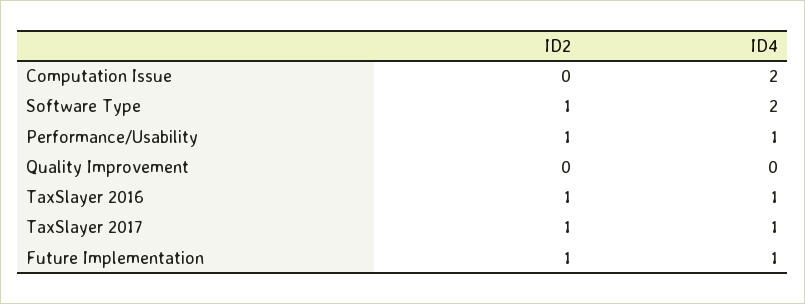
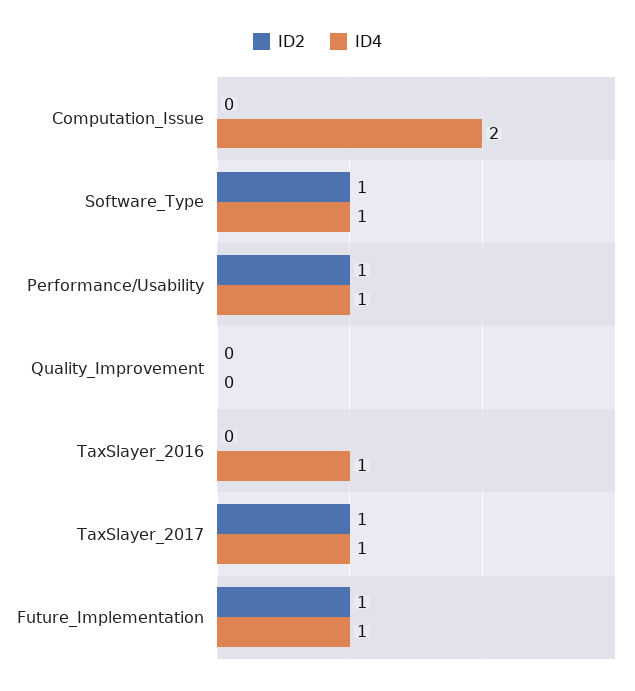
  {
    "ID2": {
      "Computation Issue": 0,
      "Software Type": 1,
      "Performance/Usability": 1,
      "Quality Improvement": 0,
-     "TaxSlayer 2016": 1,
+     "TaxSlayer 2016": 0,
      "TaxSlayer 2017": 1,
      "Future Implementation": 1
    },
    "ID4": {
      "Computation Issue": 2,
-     "Software Type": 2,
+     "Software Type": 1,
      "Performance/Usability": 1,
      "Quality Improvement": 0,
      "TaxSlayer 2016": 1,
      "TaxSlayer 2017": 1,
      "Future Implementation": 1
    }
  }

